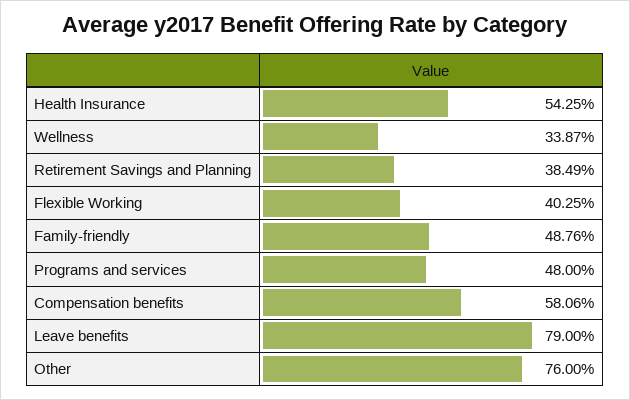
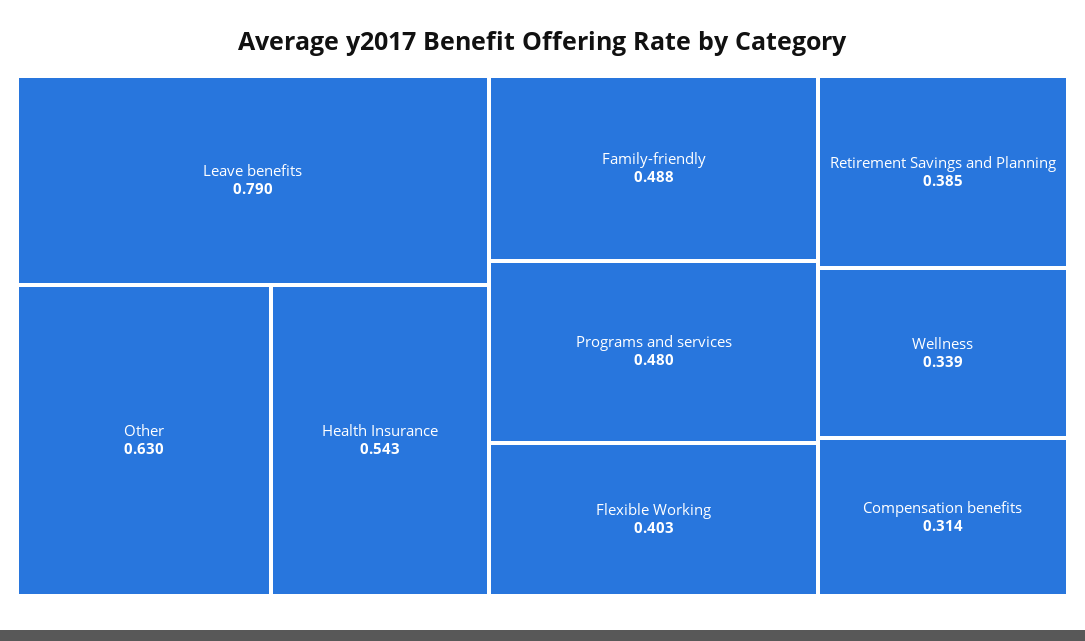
  {
    "Health Insurance": 0.5425,
    "Wellness": 0.3387,
    "Retirement Savings and Planning": 0.3849,
    "Flexible Working": 0.4025,
    "Family-friendly": 0.4876,
    "Programs and services": 0.48,
-   "Compensation benefits": 0.5806,
+   "Compensation benefits": 0.314,
    "Leave benefits": 0.79,
-   "Other": 0.76
+   "Other": 0.63
  }

